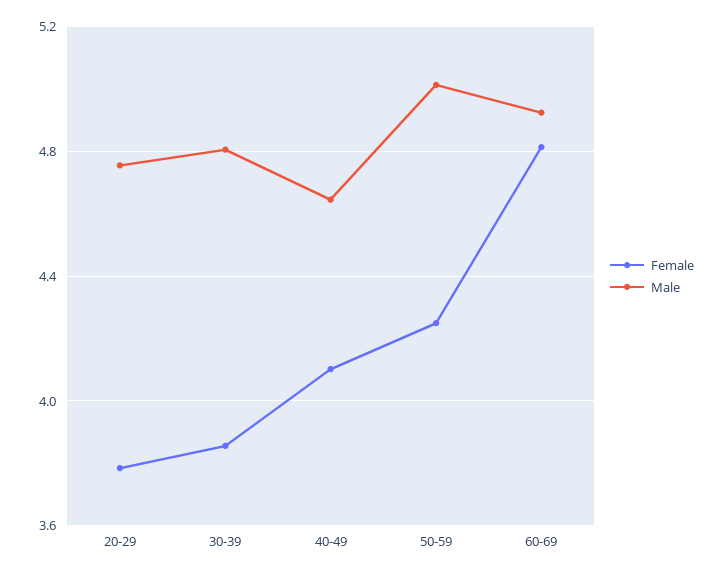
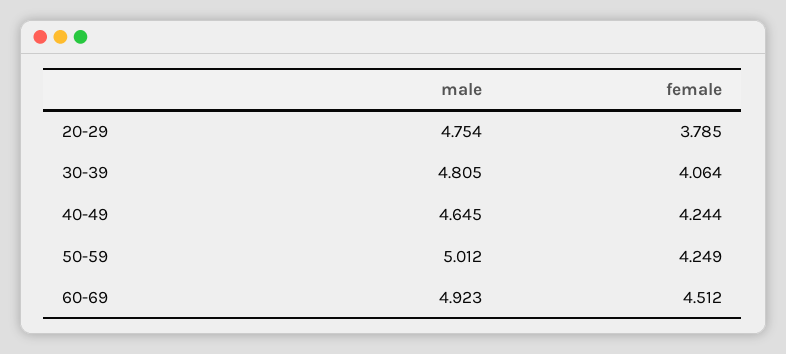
  {
    "Female": {
      "20-29": 3.785,
-     "30-39": 3.85,
+     "30-39": 4.064,
-     "40-49": 4.1,
+     "40-49": 4.244,
      "50-59": 4.249,
-     "60-69": 4.8
+     "60-69": 4.512
    },
    "Male": {
      "20-29": 4.754,
      "30-39": 4.805,
      "40-49": 4.645,
      "50-59": 5.012,
      "60-69": 4.923
    }
  }

